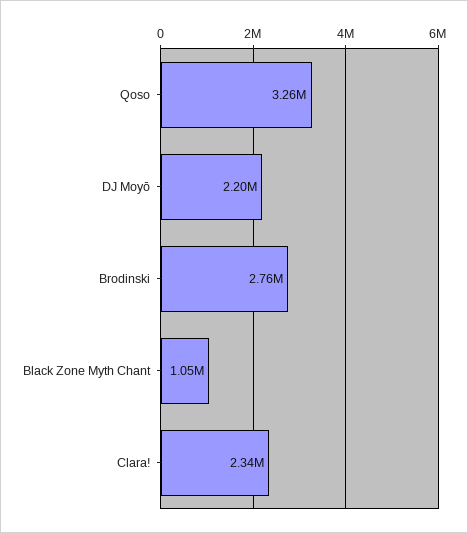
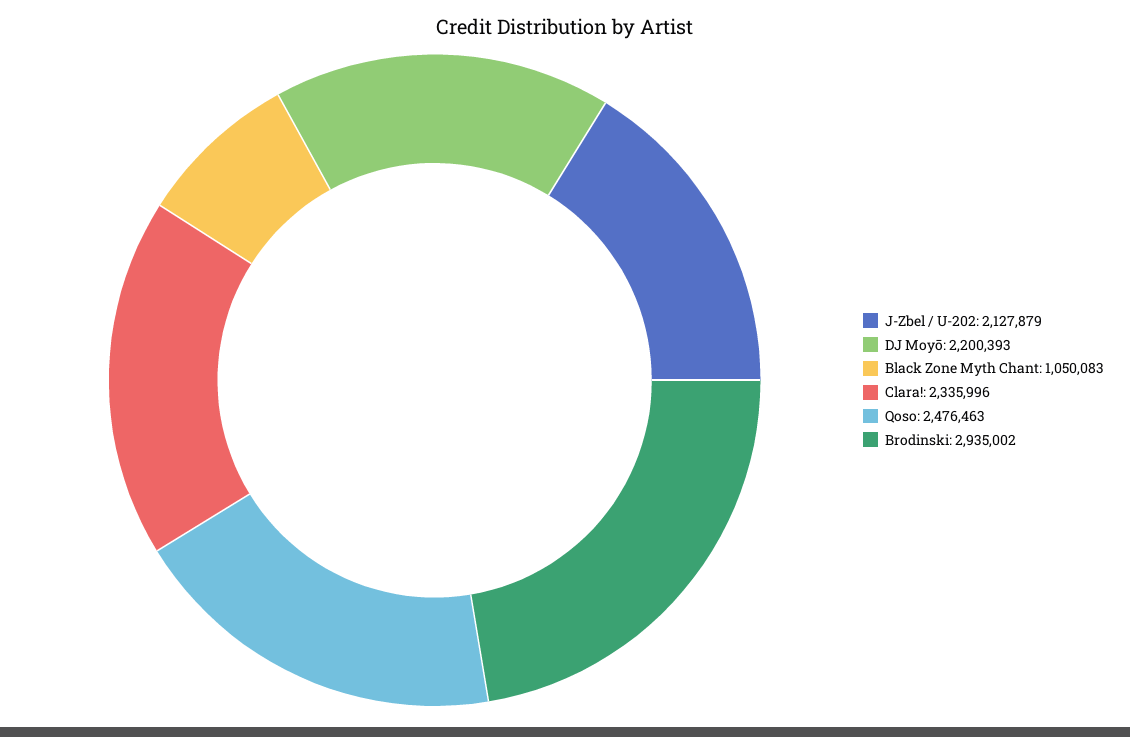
  {
-   "Qoso": 3260000,
+   "Qoso": 2476463,
    "DJ Moyō": 2200393,
-   "Brodinski": 2760000,
+   "Brodinski": 2935002,
    "Black Zone Myth Chant": 1050083,
-   "Clara!": 2335996
+   "Clara!": 2335996,
+   "J-Zbel / U-202": 2127879
  }

